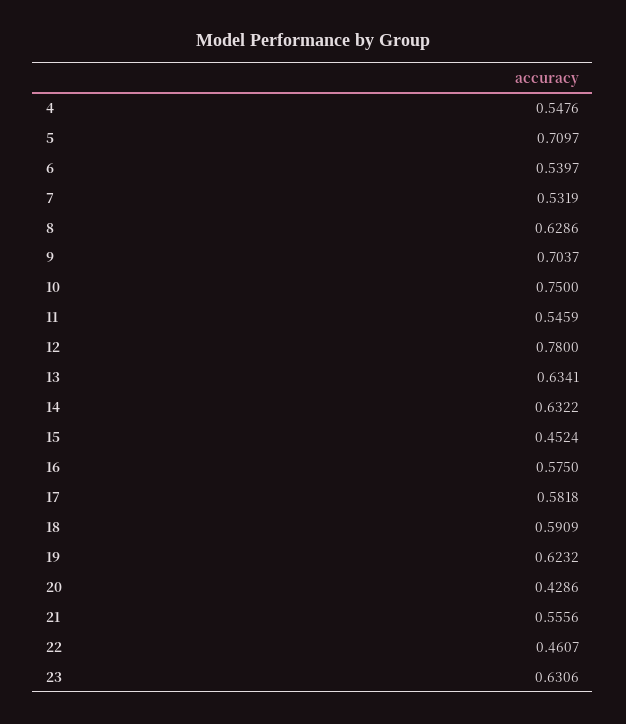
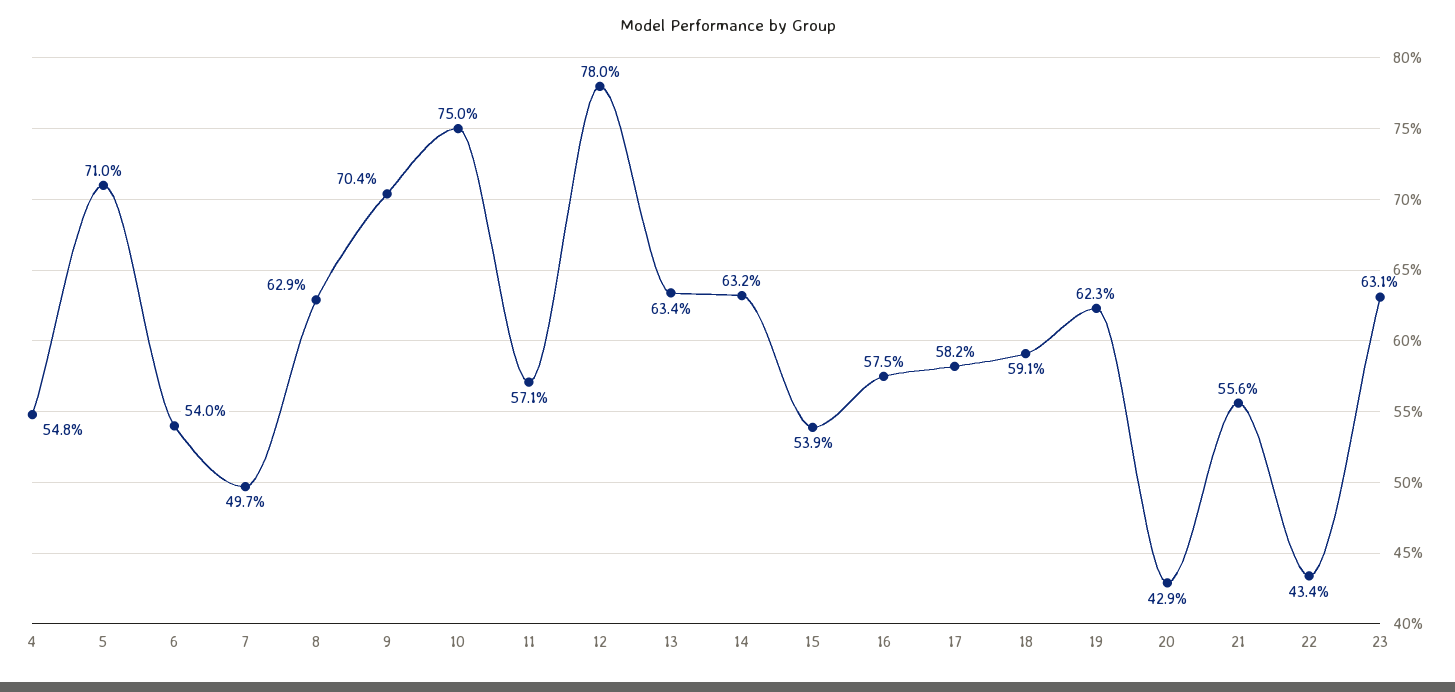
  {
    "4": 0.5476,
    "5": 0.7097,
    "6": 0.5397,
-   "7": 0.5319,
+   "7": 0.497,
    "8": 0.6286,
    "9": 0.7037,
    "10": 0.75,
-   "11": 0.5459,
+   "11": 0.571,
    "12": 0.78,
    "13": 0.6341,
    "14": 0.6322,
-   "15": 0.4524,
+   "15": 0.539,
    "16": 0.575,
    "17": 0.5818,
    "18": 0.5909,
    "19": 0.6232,
    "20": 0.4286,
    "21": 0.5556,
-   "22": 0.4607,
+   "22": 0.434,
    "23": 0.6306
  }

